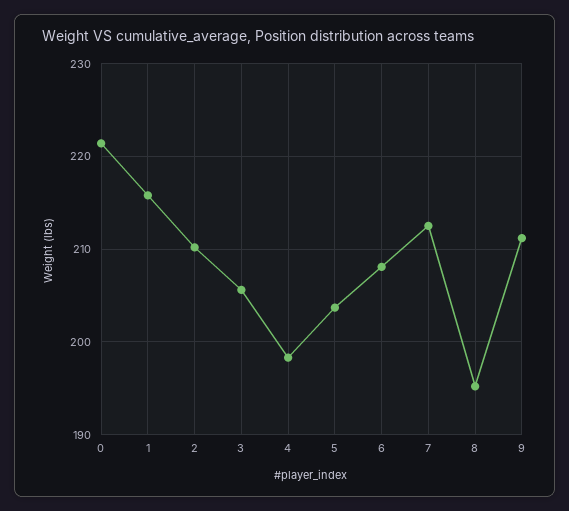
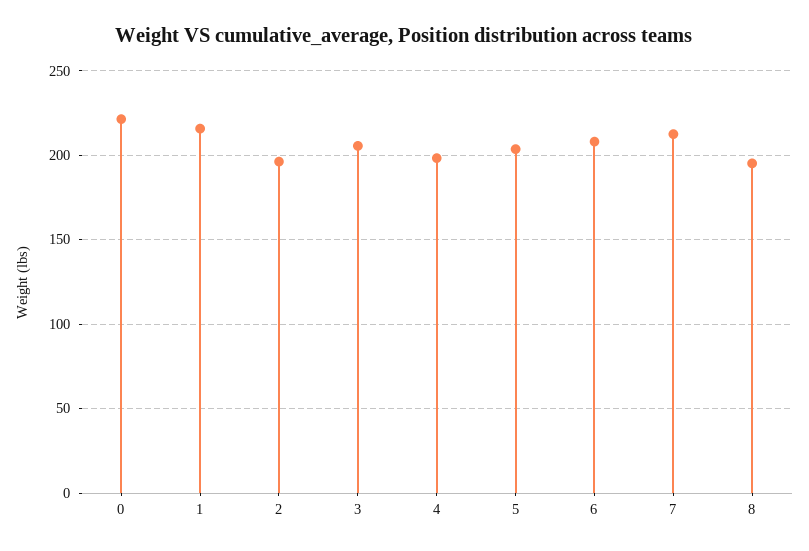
  {
    "0": 221,
    "1": 216,
-   "2": 210,
+   "2": 195,
    "3": 206,
    "4": 198,
    "5": 204,
    "6": 208,
    "7": 213,
-   "8": 195,
+   "8": 195
-   "9": 211
  }

